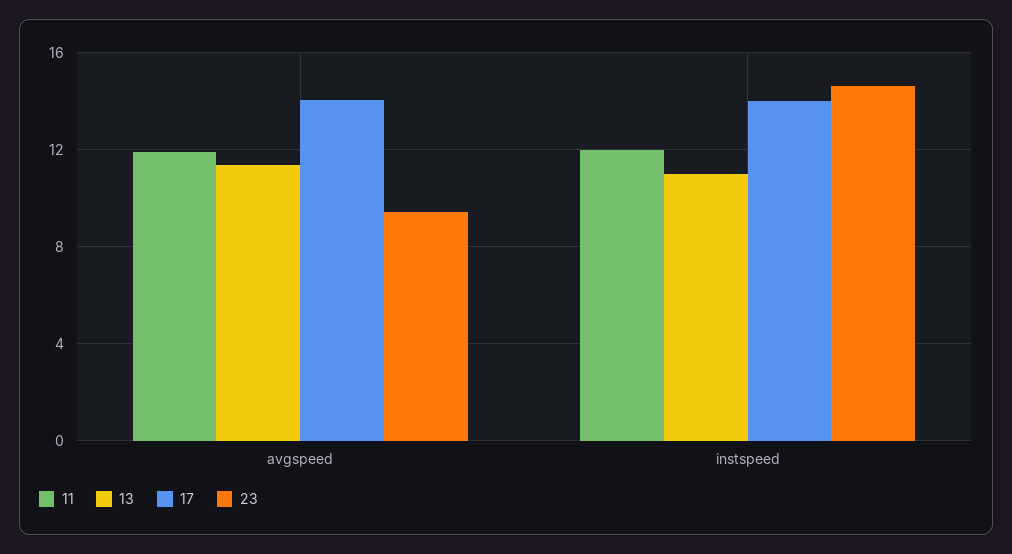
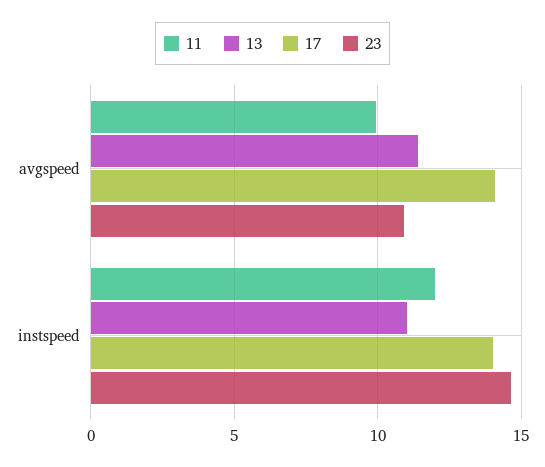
  {
    "11": {
-     "avgspeed": 12,
+     "avgspeed": 10,
      "instspeed": 12
    },
    "13": {
      "avgspeed": 11.5,
      "instspeed": 11
    },
    "17": {
      "avgspeed": 14,
      "instspeed": 14
    },
    "23": {
-     "avgspeed": 9.5,
+     "avgspeed": 11,
      "instspeed": 14.5
    }
  }

